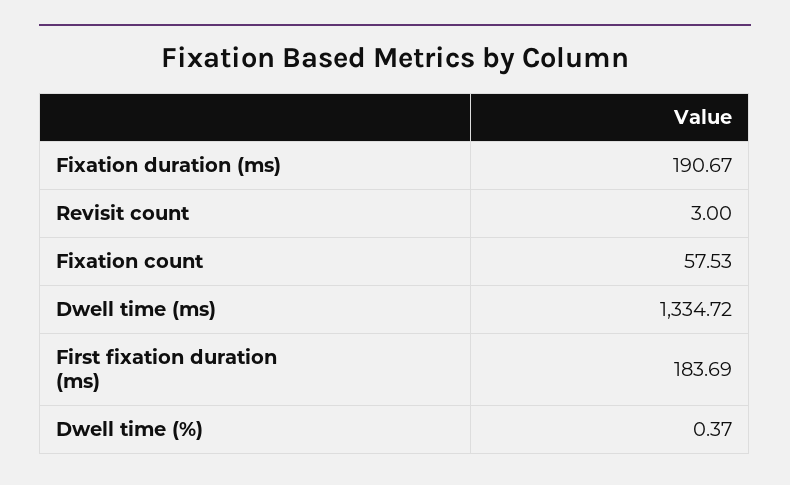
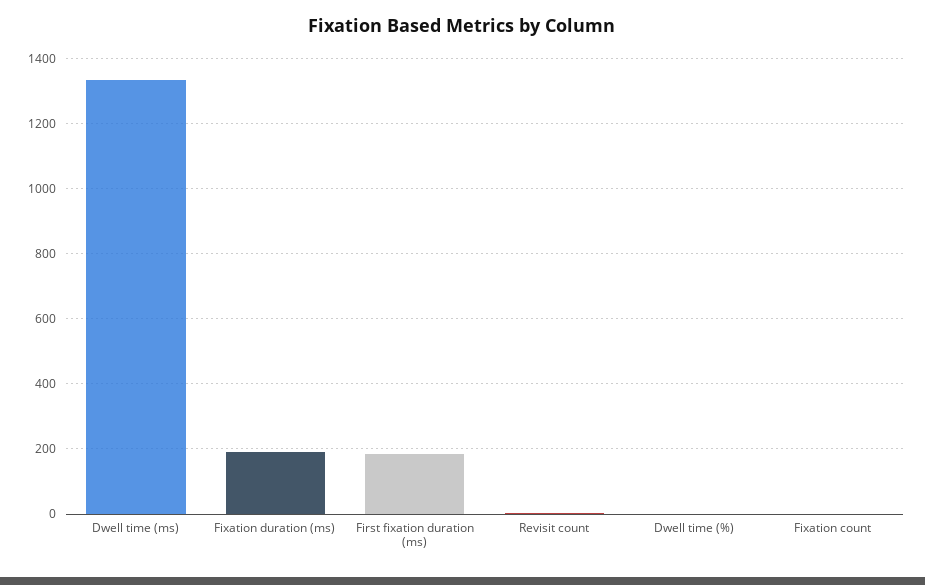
  {
    "Fixation duration (ms)": 190.67,
    "Revisit count": 3,
-   "Fixation count": 57.53,
+   "Fixation count": 0,
    "Dwell time (ms)": 1334.72,
    "First fixation duration (ms)": 183.69,
    "Dwell time (%)": 0.37
  }

